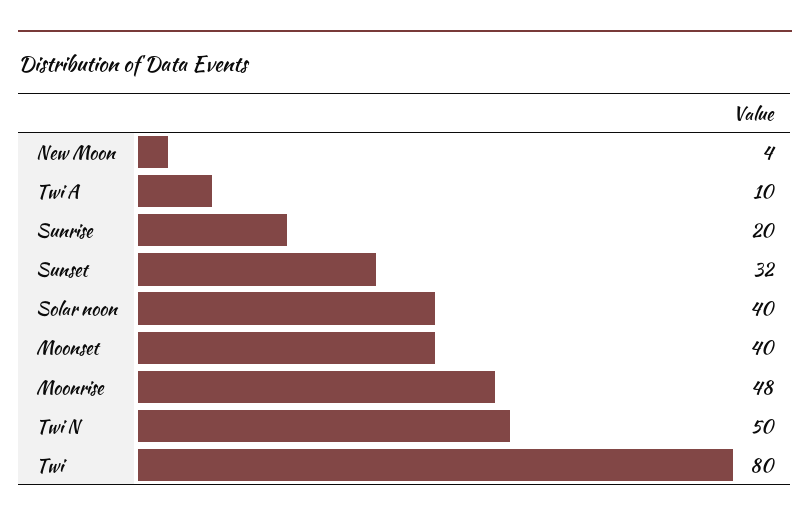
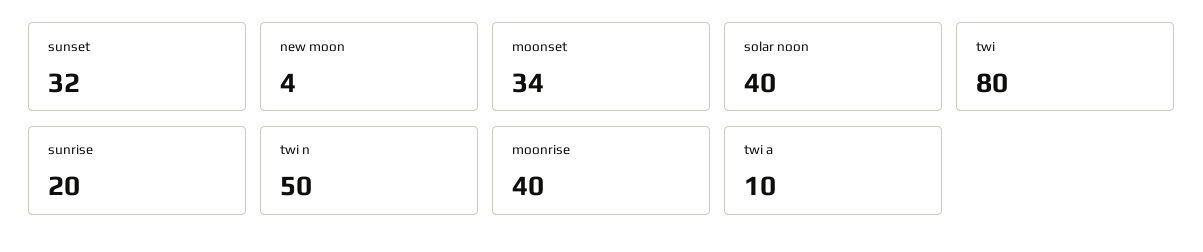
  {
    "New Moon": 4,
    "Twi A": 10,
    "Sunrise": 20,
    "Sunset": 32,
    "Solar noon": 40,
-   "Moonset": 40,
+   "Moonset": 34,
-   "Moonrise": 48,
+   "Moonrise": 40,
    "Twi N": 50,
    "Twi": 80
  }

